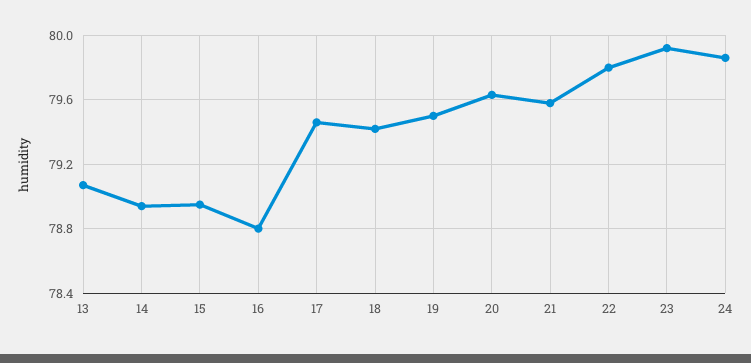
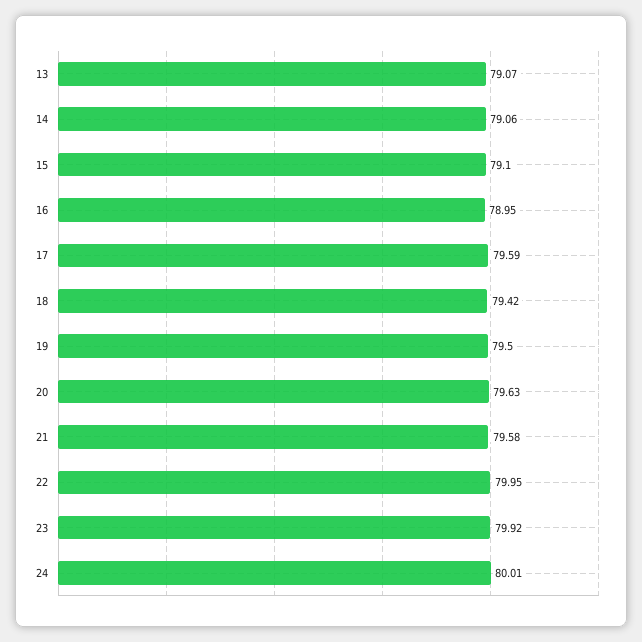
  {
    "13": 79.07,
-   "14": 78.95,
+   "14": 79.06,
-   "15": 78.95,
+   "15": 79.1,
-   "16": 78.8,
+   "16": 78.95,
-   "17": 79.45,
+   "17": 79.59,
    "18": 79.42,
    "19": 79.5,
    "20": 79.63,
    "21": 79.58,
-   "22": 79.8,
+   "22": 79.95,
    "23": 79.92,
-   "24": 79.85
+   "24": 80.01
  }

